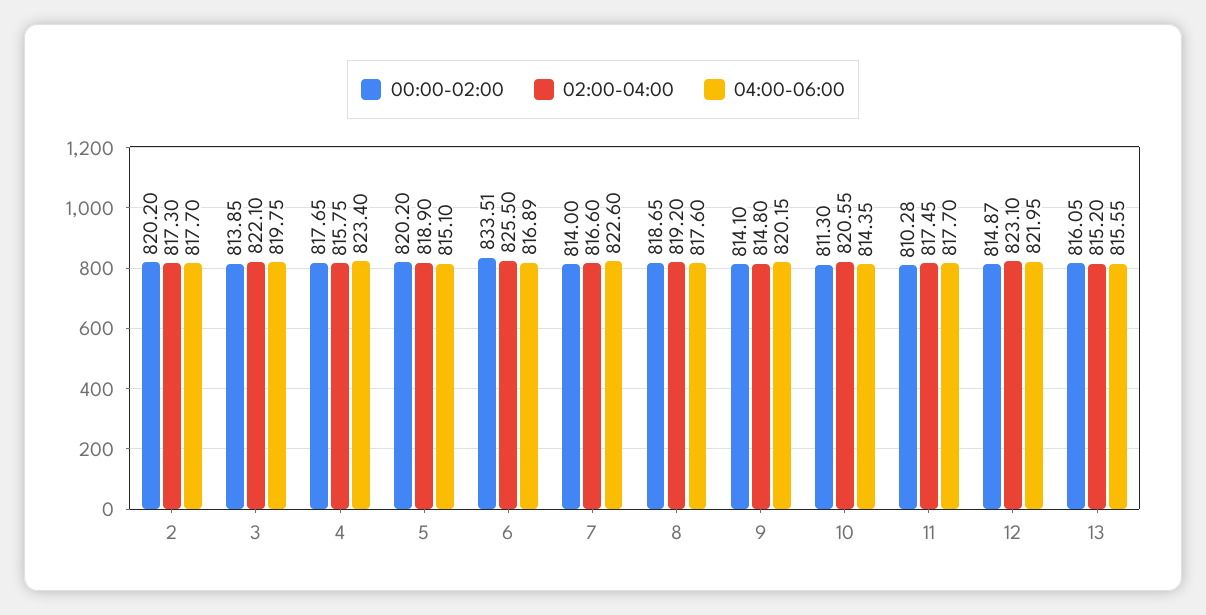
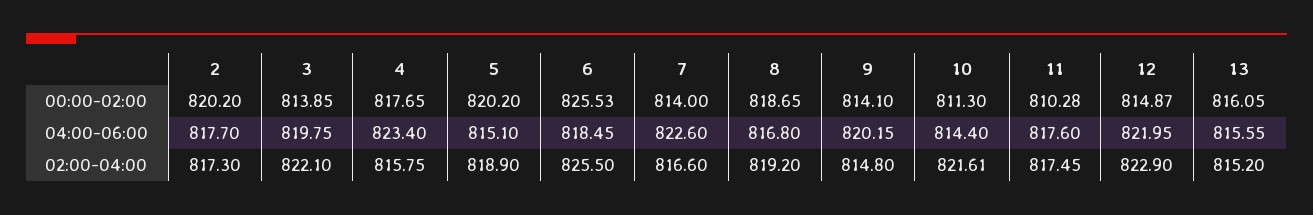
  {
    "00:00-02:00": {
      "2": 820.2,
      "3": 813.85,
      "4": 817.65,
      "5": 820.2,
-     "6": 833.51,
+     "6": 825.53,
      "7": 814,
      "8": 818.65,
      "9": 814.1,
      "10": 811.3,
      "11": 810.28,
      "12": 814.87,
      "13": 816.05
    },
    "02:00-04:00": {
      "2": 817.3,
      "3": 822.1,
      "4": 815.75,
      "5": 818.9,
      "6": 825.5,
      "7": 816.6,
      "8": 819.2,
      "9": 814.8,
-     "10": 820.55,
+     "10": 821.61,
      "11": 817.45,
-     "12": 823.1,
+     "12": 822.9,
      "13": 815.2
    },
    "04:00-06:00": {
      "2": 817.7,
      "3": 819.75,
      "4": 823.4,
      "5": 815.1,
-     "6": 816.89,
+     "6": 818.45,
      "7": 822.6,
-     "8": 817.6,
+     "8": 816.8,
      "9": 820.15,
-     "10": 814.35,
+     "10": 814.4,
-     "11": 817.7,
+     "11": 817.6,
      "12": 821.95,
      "13": 815.55
    }
  }

